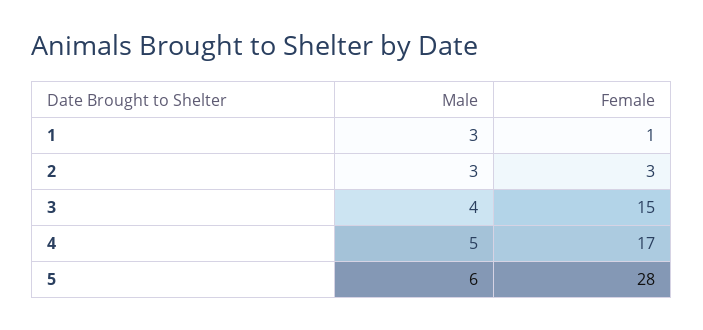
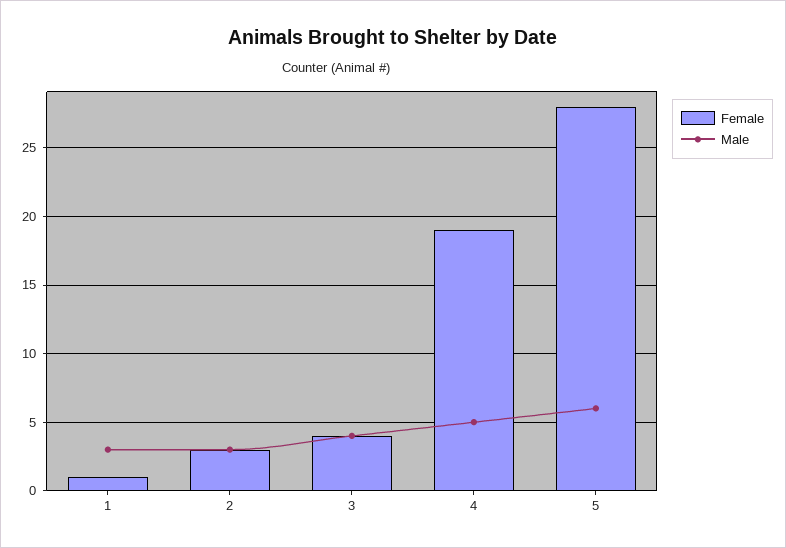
  {
    "Male": {
      "1": 3,
      "2": 3,
      "3": 4,
      "4": 5,
      "5": 6
    },
    "Female": {
      "1": 1,
      "2": 3,
-     "3": 15,
+     "3": 4,
-     "4": 17,
+     "4": 19,
      "5": 28
    }
  }

